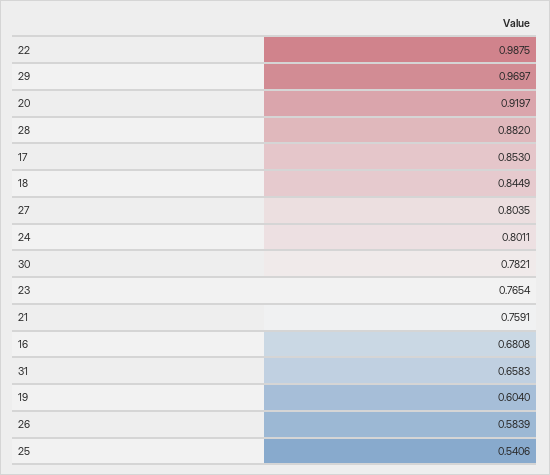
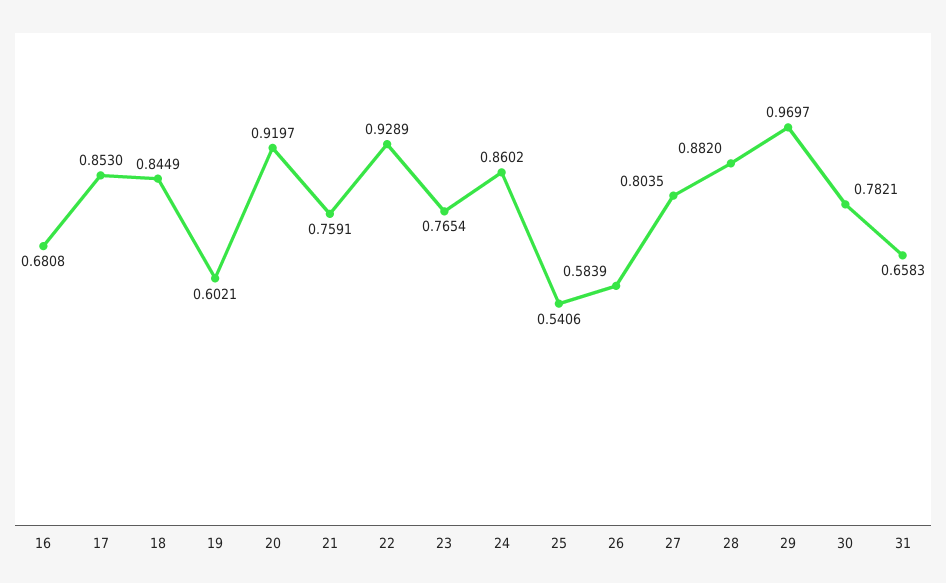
  {
-   "22": 0.9875,
+   "22": 0.9289,
    "29": 0.9697,
    "20": 0.9197,
    "28": 0.882,
    "17": 0.853,
    "18": 0.8449,
    "27": 0.8035,
-   "24": 0.8011,
+   "24": 0.8602,
    "30": 0.7821,
    "23": 0.7654,
    "21": 0.7591,
    "16": 0.6808,
    "31": 0.6583,
-   "19": 0.604,
+   "19": 0.6021,
    "26": 0.5839,
    "25": 0.5406
  }

